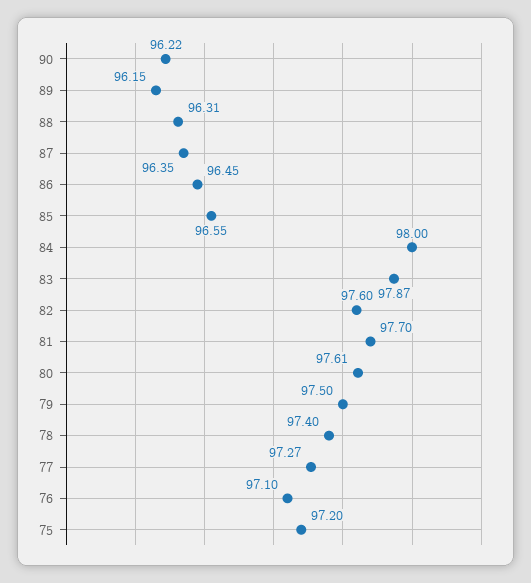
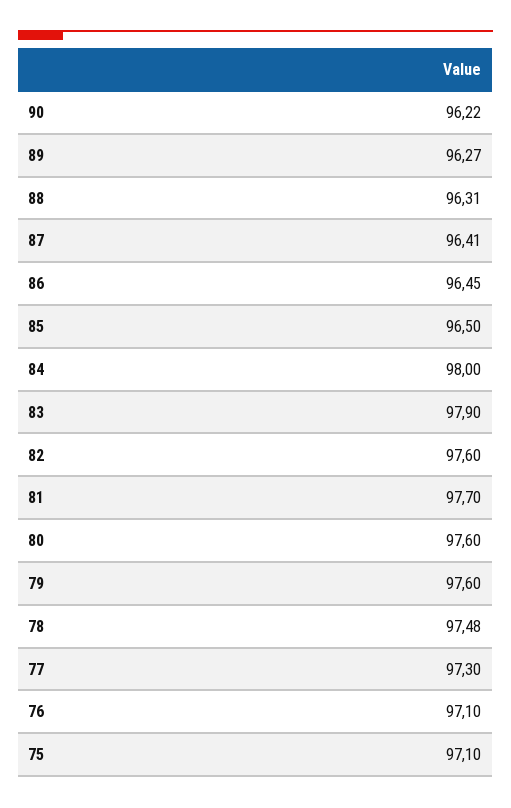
  {
    "90": 96.22,
-   "89": 96.15,
+   "89": 96.27,
    "88": 96.31,
-   "87": 96.35,
+   "87": 96.41,
    "86": 96.45,
-   "85": 96.55,
+   "85": 96.5,
    "84": 98,
-   "83": 97.87,
+   "83": 97.9,
    "82": 97.6,
    "81": 97.7,
-   "80": 97.61,
+   "80": 97.6,
-   "79": 97.5,
+   "79": 97.6,
-   "78": 97.4,
+   "78": 97.48,
-   "77": 97.27,
+   "77": 97.3,
    "76": 97.1,
-   "75": 97.2
+   "75": 97.1
  }

